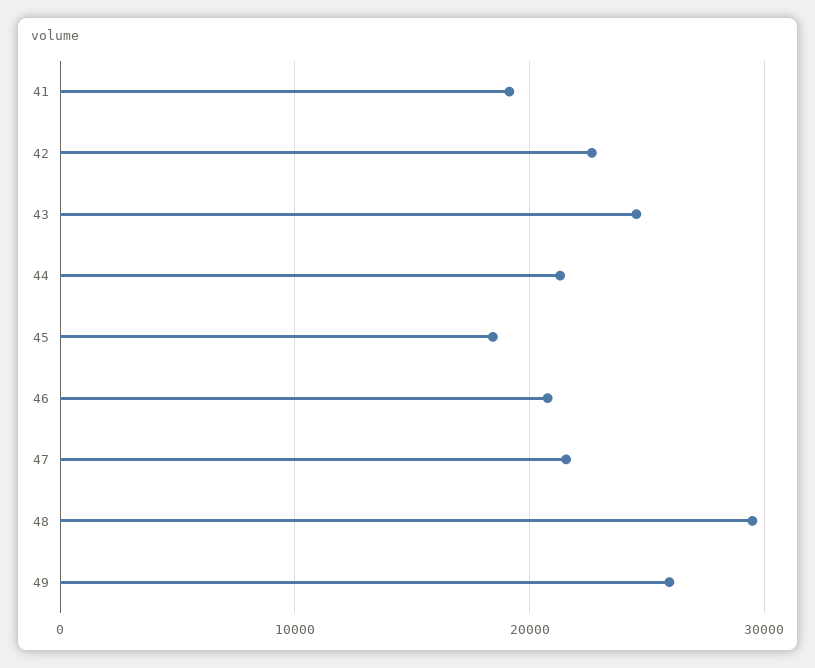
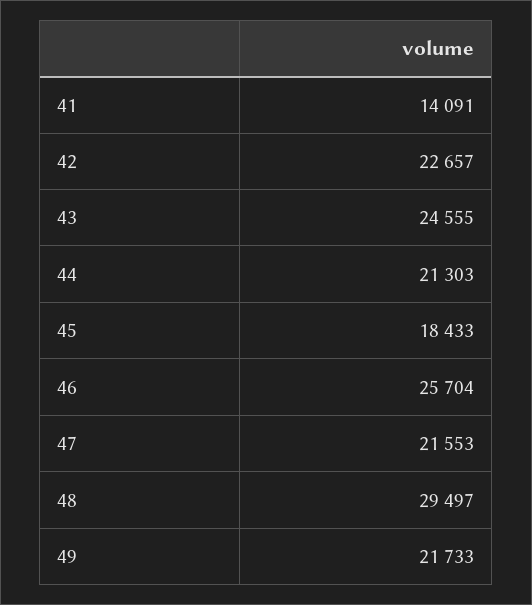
  {
-   "41": 19000,
+   "41": 14091,
    "42": 22657,
    "43": 24555,
    "44": 21303,
    "45": 18433,
-   "46": 21000,
+   "46": 25704,
    "47": 21553,
    "48": 29497,
-   "49": 26000
+   "49": 21733
  }

